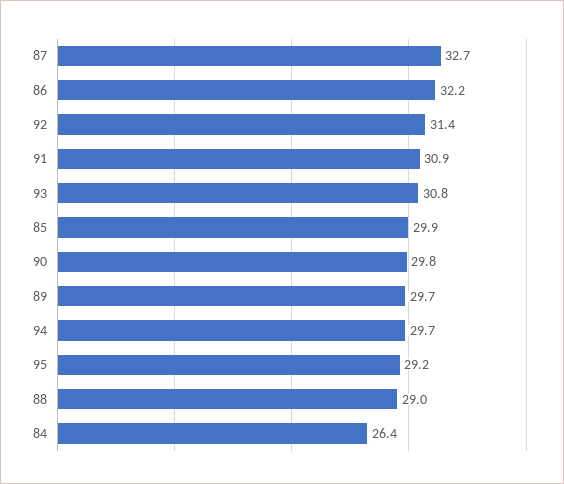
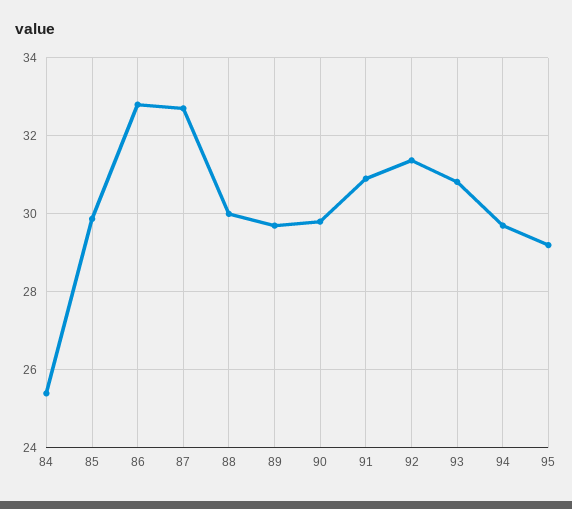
  {
    "87": 32.7,
-   "86": 32.2,
+   "86": 32.8,
    "92": 31.4,
    "91": 30.9,
    "93": 30.8,
    "85": 29.9,
    "90": 29.8,
    "89": 29.7,
    "94": 29.7,
    "95": 29.2,
-   "88": 29,
+   "88": 30,
-   "84": 26.4
+   "84": 25.4
  }

